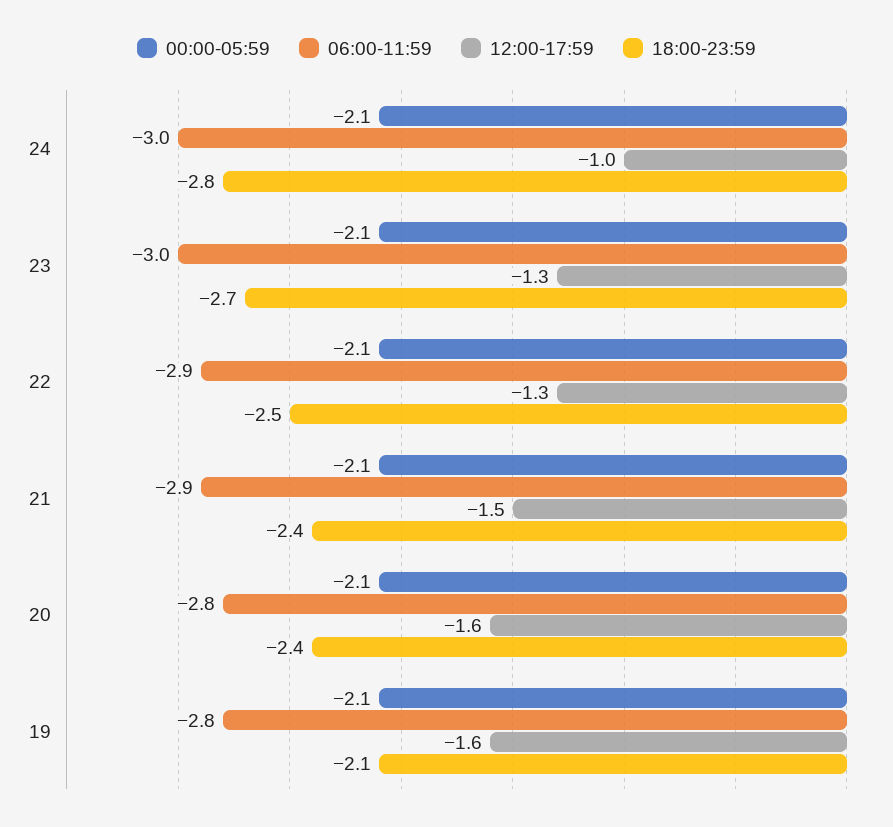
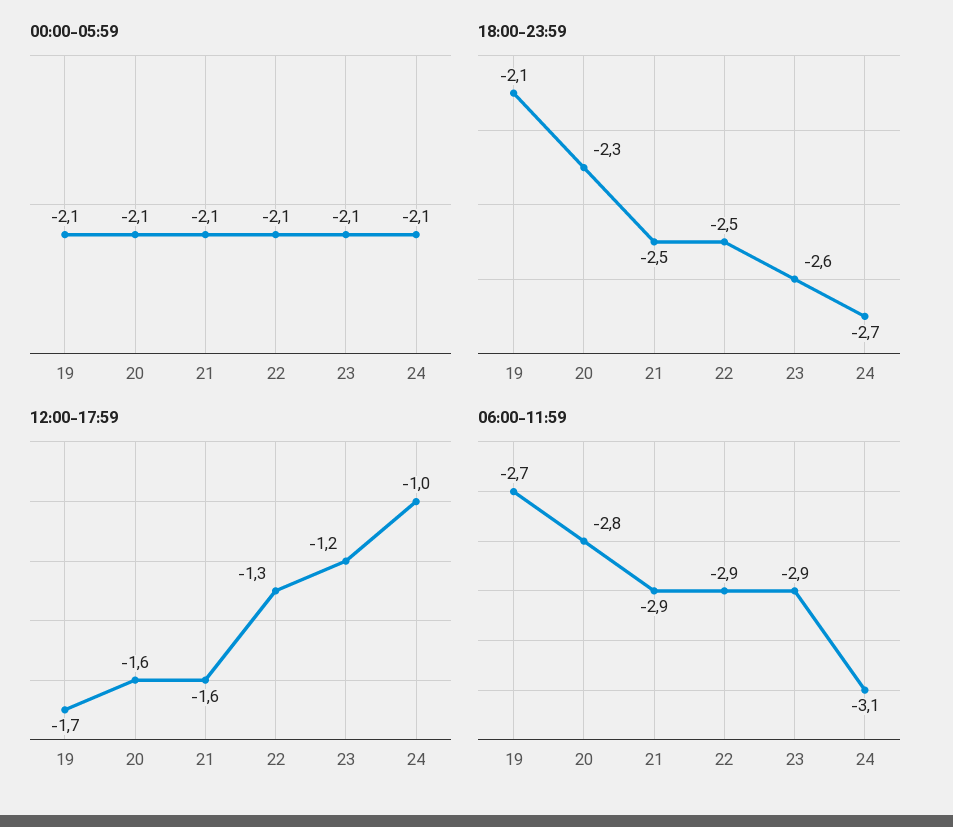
  {
    "00:00-05:59": {
      "24": -2.1,
      "23": -2.1,
      "22": -2.1,
      "21": -2.1,
      "20": -2.1,
      "19": -2.1
    },
    "06:00-11:59": {
-     "24": -3,
+     "24": -3.1,
-     "23": -3,
+     "23": -2.9,
      "22": -2.9,
      "21": -2.9,
      "20": -2.8,
-     "19": -2.8
+     "19": -2.7
    },
    "12:00-17:59": {
      "24": -1,
-     "23": -1.3,
+     "23": -1.2,
      "22": -1.3,
-     "21": -1.5,
+     "21": -1.6,
      "20": -1.6,
-     "19": -1.6
+     "19": -1.7
    },
    "18:00-23:59": {
-     "24": -2.8,
+     "24": -2.7,
-     "23": -2.7,
+     "23": -2.6,
      "22": -2.5,
-     "21": -2.4,
+     "21": -2.5,
-     "20": -2.4,
+     "20": -2.3,
      "19": -2.1
    }
  }

